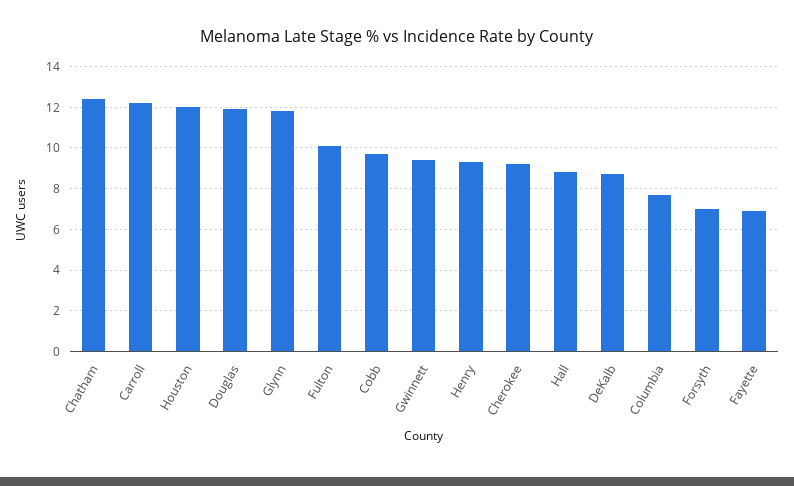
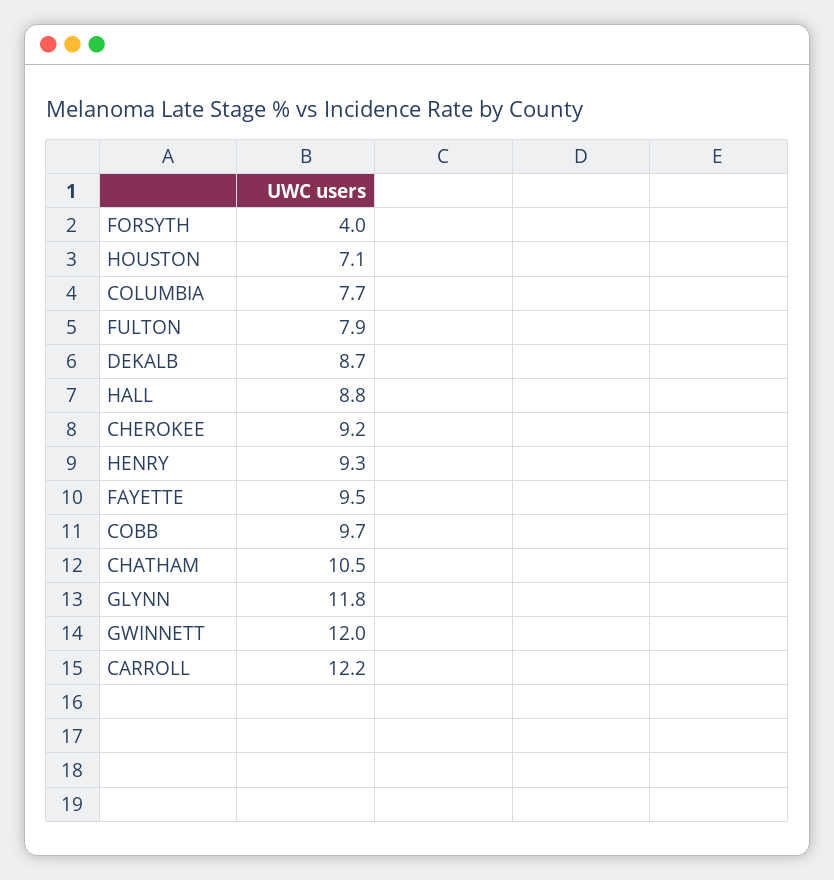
  {
-   "Chatham": 12.5,
+   "Chatham": 10.5,
    "Carroll": 12.2,
-   "Houston": 12,
+   "Houston": 7.1,
-   "Douglas": 12,
    "Glynn": 11.8,
-   "Fulton": 10,
+   "Fulton": 7.9,
    "Cobb": 9.7,
-   "Gwinnett": 9.5,
+   "Gwinnett": 12,
    "Henry": 9.3,
    "Cherokee": 9.2,
    "Hall": 8.8,
    "DeKalb": 8.7,
    "Columbia": 7.7,
-   "Forsyth": 7,
+   "Forsyth": 4,
-   "Fayette": 7
+   "Fayette": 9.5
  }

